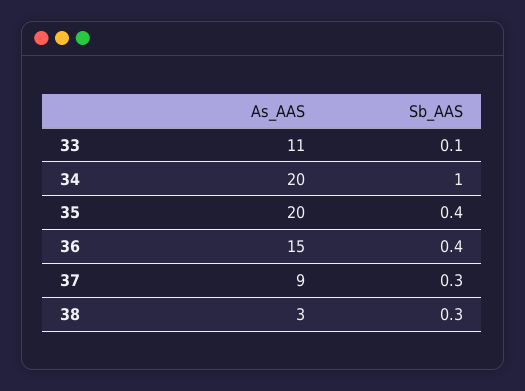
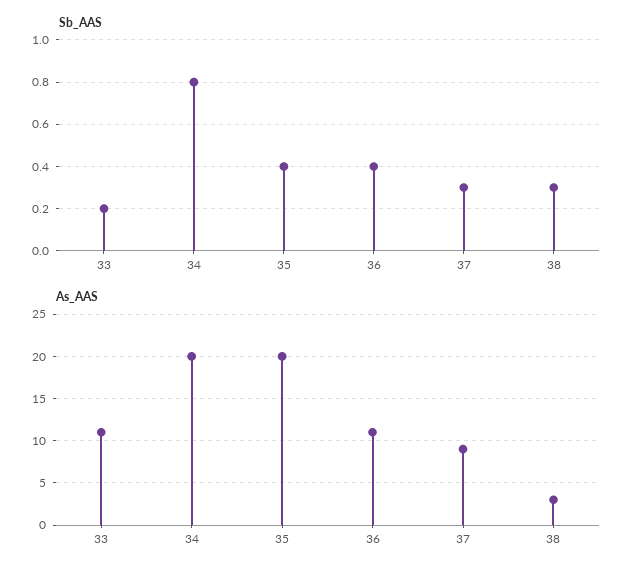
  {
    "As_AAS": {
      "33": 11,
      "34": 20,
      "35": 20,
-     "36": 15,
+     "36": 11,
      "37": 9,
      "38": 3
    },
    "Sb_AAS": {
-     "33": 0.1,
+     "33": 0.2,
-     "34": 1,
+     "34": 0.8,
      "35": 0.4,
      "36": 0.4,
      "37": 0.3,
      "38": 0.3
    }
  }

